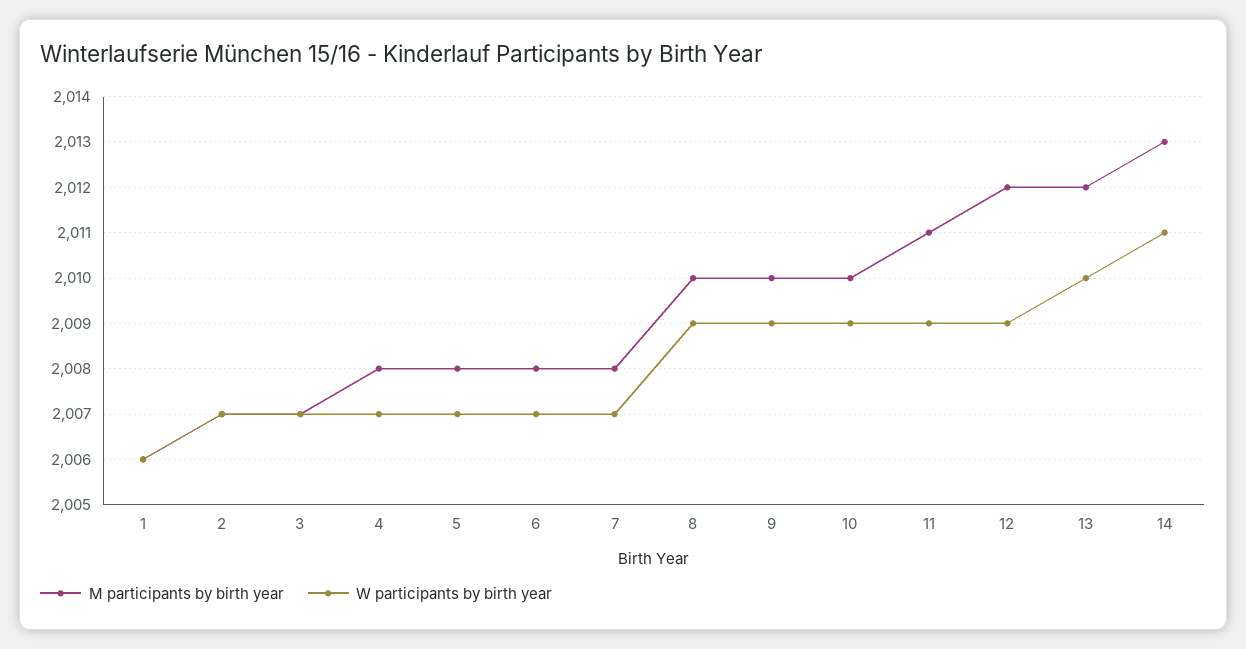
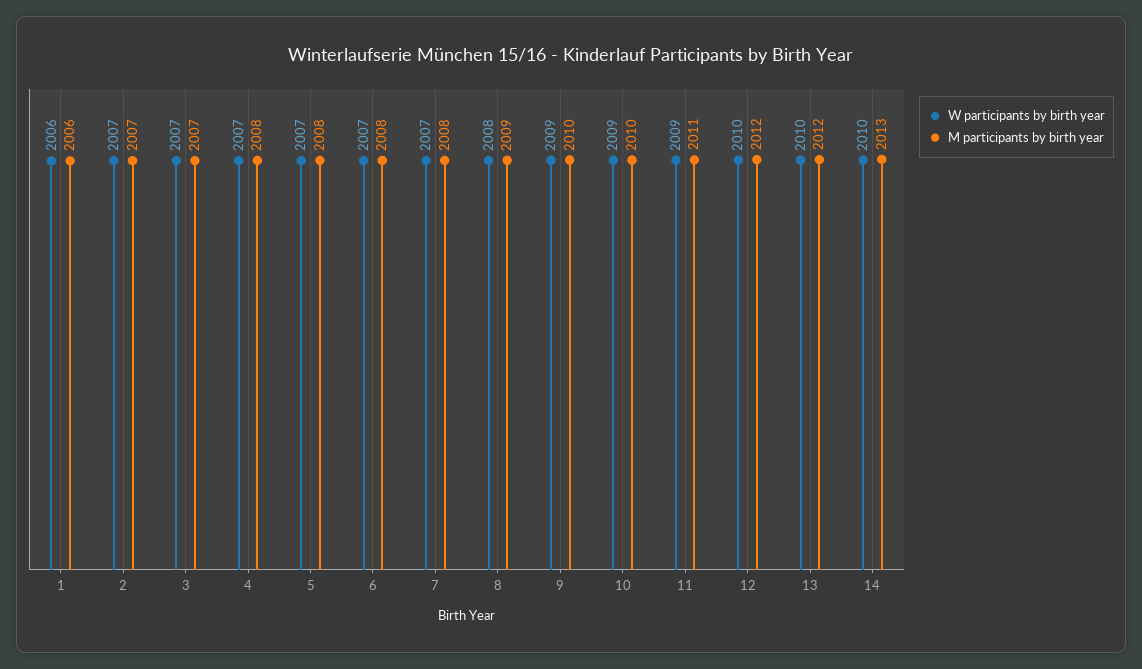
  {
    "M participants by birth year": {
      "1": 2006,
      "2": 2007,
      "3": 2007,
      "4": 2008,
      "5": 2008,
      "6": 2008,
      "7": 2008,
-     "8": 2010,
+     "8": 2009,
      "9": 2010,
      "10": 2010,
      "11": 2011,
      "12": 2012,
      "13": 2012,
      "14": 2013
    },
    "W participants by birth year": {
      "1": 2006,
      "2": 2007,
      "3": 2007,
      "4": 2007,
      "5": 2007,
      "6": 2007,
      "7": 2007,
-     "8": 2009,
+     "8": 2008,
      "9": 2009,
      "10": 2009,
      "11": 2009,
-     "12": 2009,
+     "12": 2010,
      "13": 2010,
-     "14": 2011
+     "14": 2010
    }
  }

